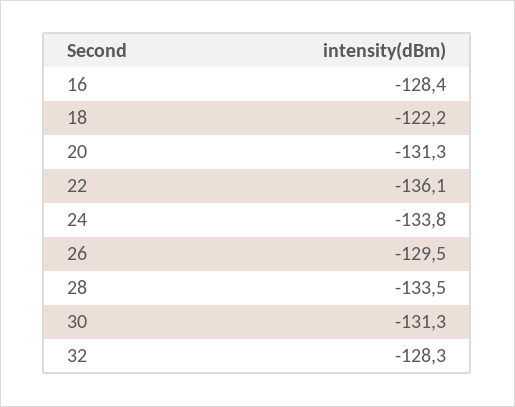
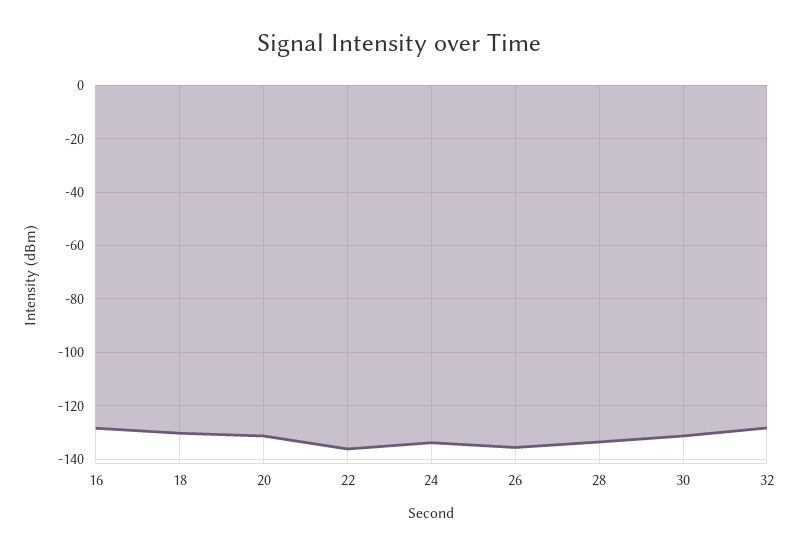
  {
    "16": -128.4,
-   "18": -122.2,
+   "18": -130,
    "20": -131.3,
    "22": -136.1,
    "24": -133.8,
-   "26": -129.5,
+   "26": -135,
    "28": -133.5,
    "30": -131.3,
    "32": -128.3
  }

